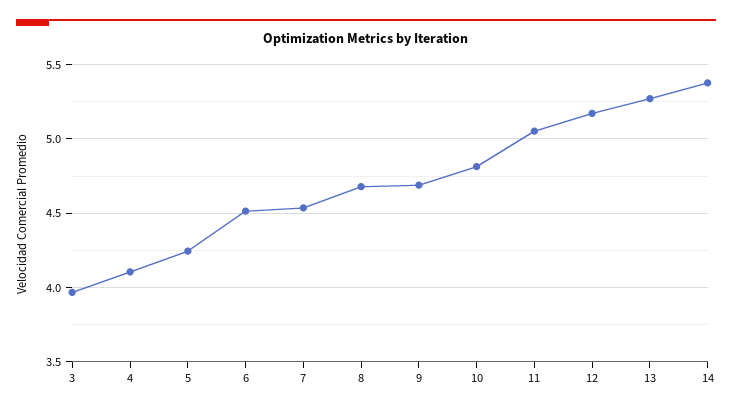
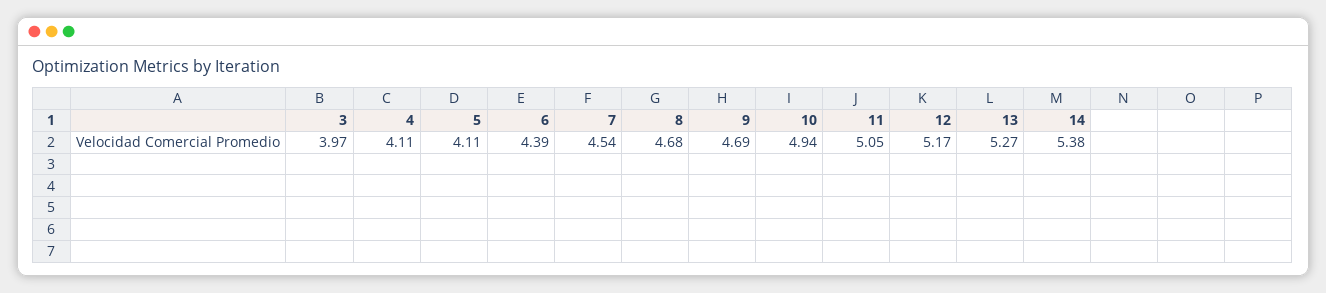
  {
    "3": 3.97,
    "4": 4.11,
-   "5": 4.25,
+   "5": 4.11,
-   "6": 4.5,
+   "6": 4.39,
    "7": 4.54,
    "8": 4.68,
    "9": 4.69,
-   "10": 4.8,
+   "10": 4.94,
    "11": 5.05,
    "12": 5.17,
    "13": 5.27,
    "14": 5.38
  }

